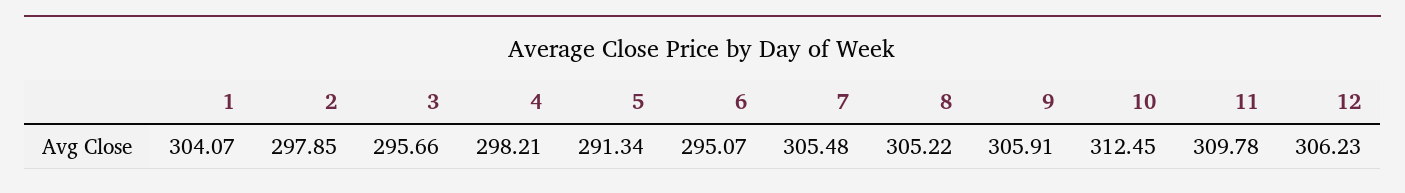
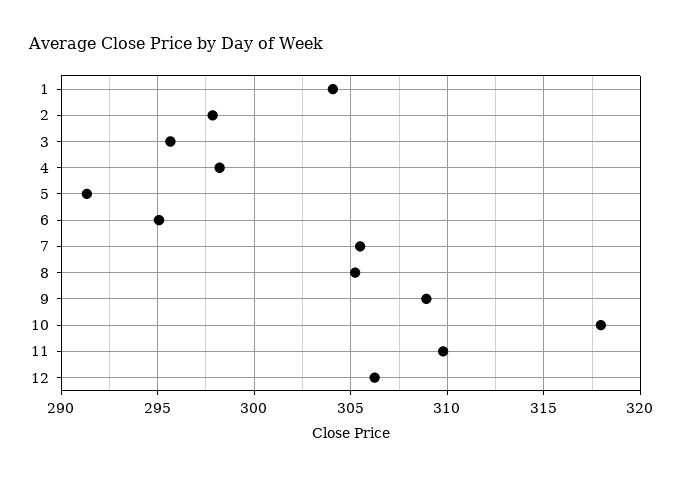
  {
    "1": 304.07,
    "2": 297.85,
    "3": 295.66,
    "4": 298.21,
    "5": 291.34,
    "6": 295.07,
    "7": 305.48,
    "8": 305.22,
-   "9": 305.91,
+   "9": 309,
-   "10": 312.45,
+   "10": 318,
    "11": 309.78,
    "12": 306.23
  }

